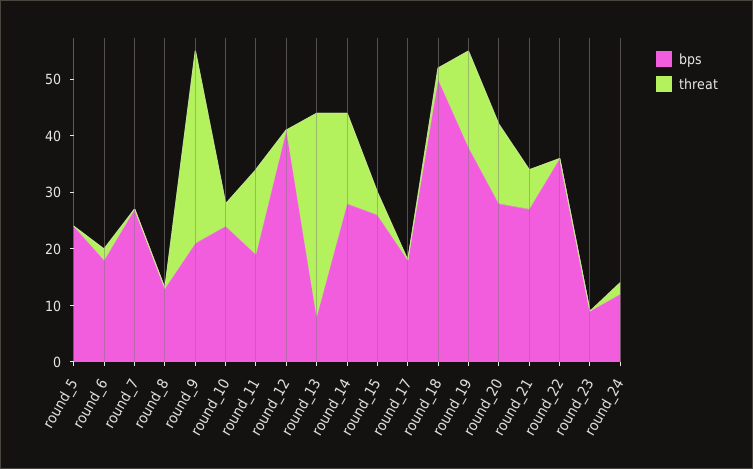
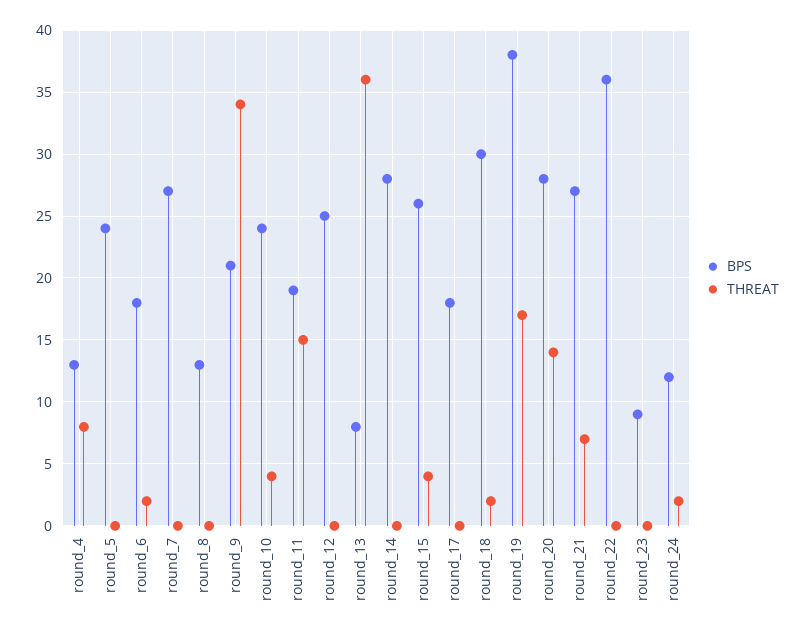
  {
    "bps": {
      "round_5": 24,
      "round_6": 18,
      "round_7": 27,
      "round_8": 13,
      "round_9": 21,
      "round_10": 24,
      "round_11": 19,
-     "round_12": 40,
+     "round_12": 25,
      "round_13": 8,
      "round_14": 28,
      "round_15": 26,
      "round_17": 18,
-     "round_18": 50,
+     "round_18": 30,
      "round_19": 38,
      "round_20": 28,
      "round_21": 27,
      "round_22": 36,
      "round_23": 9,
-     "round_24": 12
+     "round_24": 12,
+     "round_4": 13
    },
    "threat": {
      "round_5": 0,
      "round_6": 2,
      "round_7": 0,
      "round_8": 0,
      "round_9": 34,
      "round_10": 4,
      "round_11": 15,
      "round_12": 0,
      "round_13": 36,
-     "round_14": 15,
+     "round_14": 0,
      "round_15": 4,
      "round_17": 0,
      "round_18": 2,
      "round_19": 17,
      "round_20": 14,
      "round_21": 7,
      "round_22": 0,
      "round_23": 0,
-     "round_24": 2
+     "round_24": 2,
+     "round_4": 8
    }
  }

